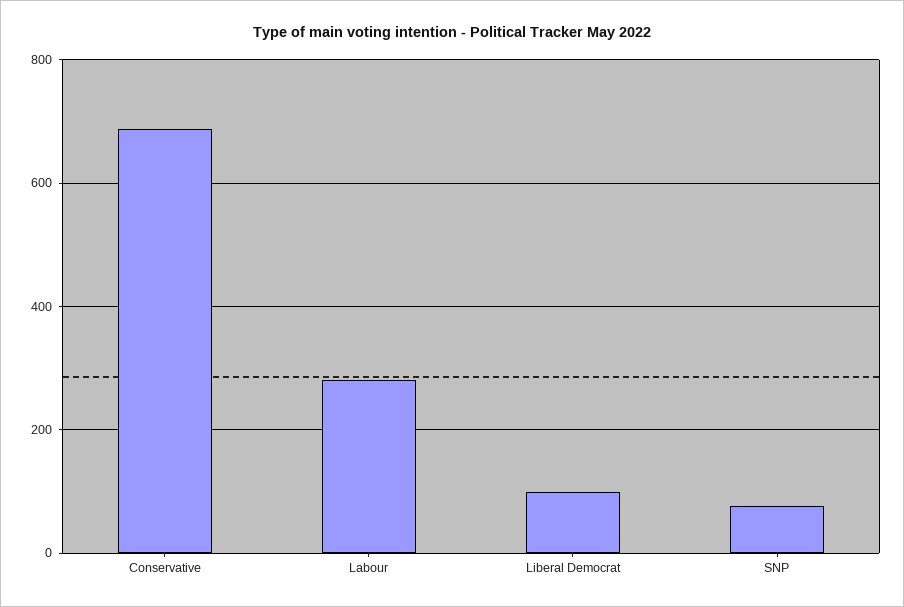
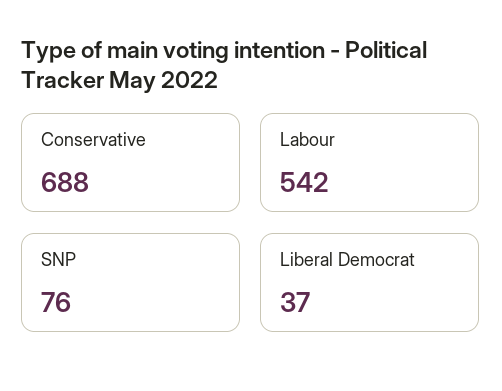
  {
    "Conservative": 688,
-   "Labour": 280,
+   "Labour": 542,
-   "Liberal Democrat": 100,
+   "Liberal Democrat": 37,
    "SNP": 76
  }

